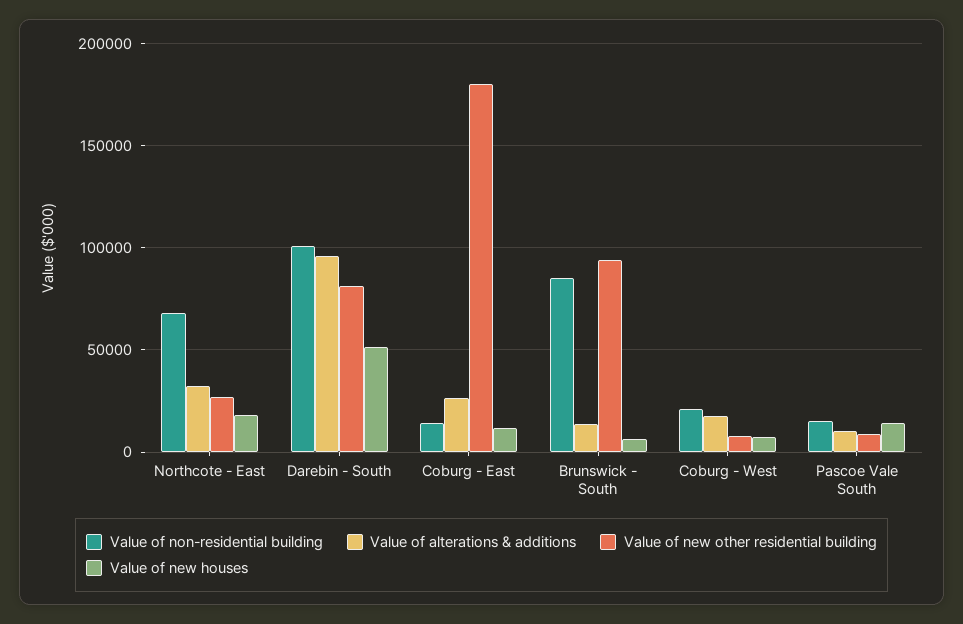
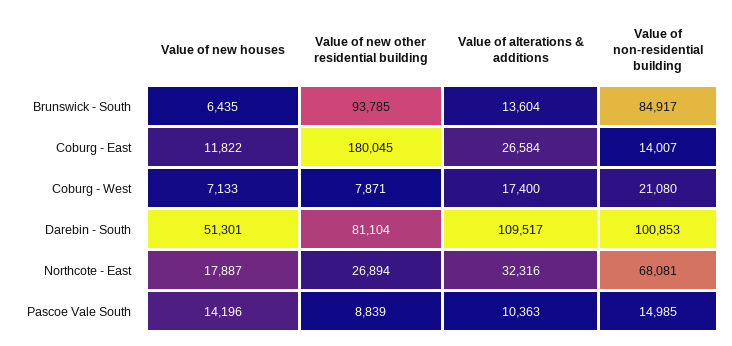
  {
    "Value of non-residential building": {
      "Northcote - East": 68081,
      "Darebin - South": 100853,
      "Coburg - East": 14007,
      "Brunswick - South": 84917,
      "Coburg - West": 21080,
      "Pascoe Vale South": 14985
    },
    "Value of alterations & additions": {
      "Northcote - East": 32316,
-     "Darebin - South": 95000,
+     "Darebin - South": 109517,
      "Coburg - East": 26584,
      "Brunswick - South": 13604,
      "Coburg - West": 17400,
      "Pascoe Vale South": 10363
    },
    "Value of new other residential building": {
      "Northcote - East": 26894,
      "Darebin - South": 81104,
      "Coburg - East": 180045,
      "Brunswick - South": 93785,
      "Coburg - West": 7871,
      "Pascoe Vale South": 8839
    },
    "Value of new houses": {
      "Northcote - East": 17887,
      "Darebin - South": 51301,
      "Coburg - East": 11822,
      "Brunswick - South": 6435,
      "Coburg - West": 7133,
      "Pascoe Vale South": 14196
    }
  }

